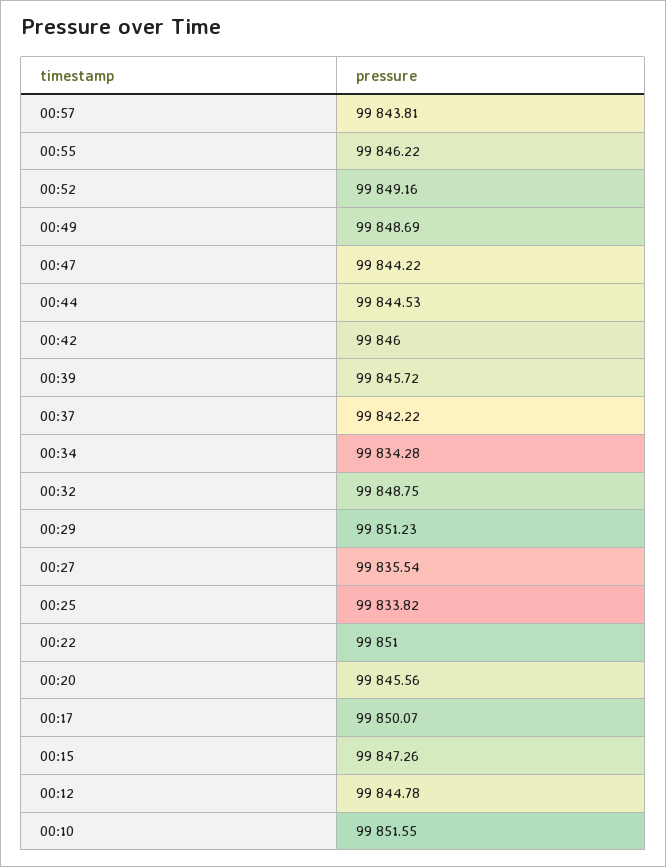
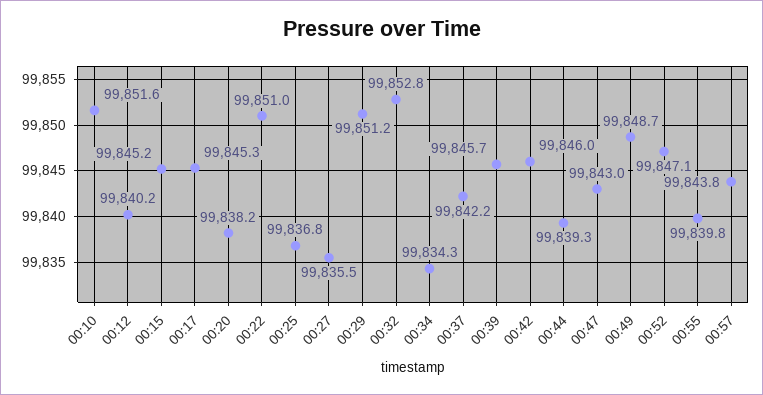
  {
    "00:57": 99843.81,
-   "00:55": 99846.22,
+   "00:55": 99839.8,
-   "00:52": 99849.16,
+   "00:52": 99847.1,
    "00:49": 99848.69,
-   "00:47": 99844.22,
+   "00:47": 99843,
-   "00:44": 99844.53,
+   "00:44": 99839.3,
    "00:42": 99846,
    "00:39": 99845.72,
    "00:37": 99842.22,
    "00:34": 99834.28,
-   "00:32": 99848.75,
+   "00:32": 99852.8,
    "00:29": 99851.23,
    "00:27": 99835.54,
-   "00:25": 99833.82,
+   "00:25": 99836.8,
    "00:22": 99851,
-   "00:20": 99845.56,
+   "00:20": 99838.2,
-   "00:17": 99850.07,
+   "00:17": 99845.3,
-   "00:15": 99847.26,
+   "00:15": 99845.2,
-   "00:12": 99844.78,
+   "00:12": 99840.2,
    "00:10": 99851.55
  }

